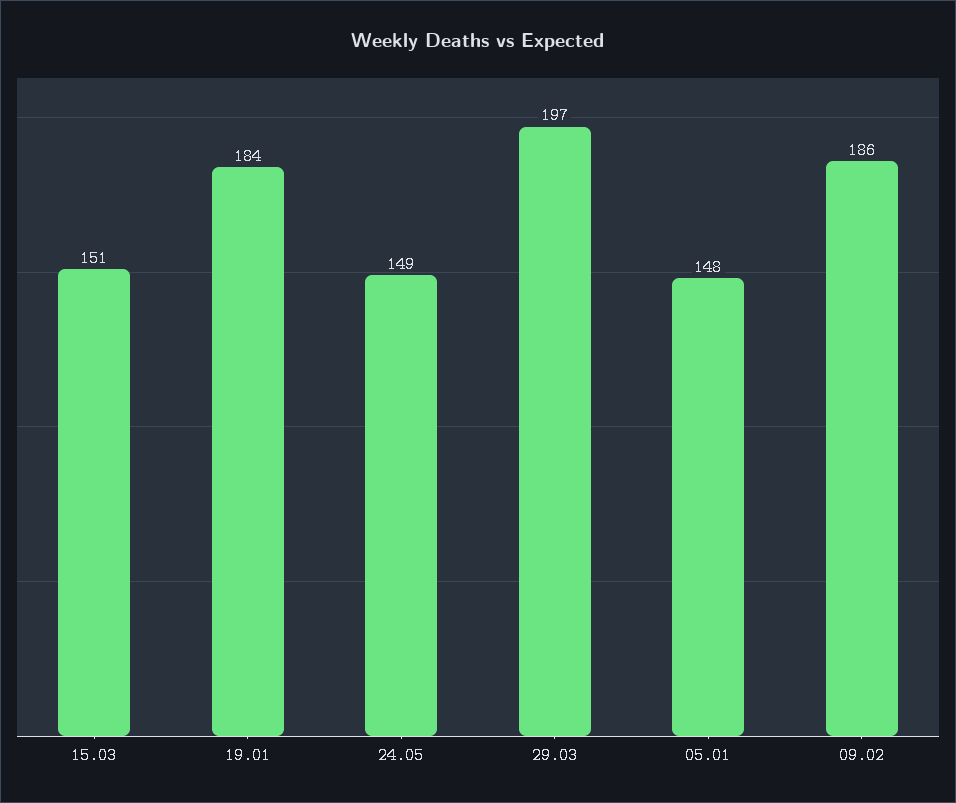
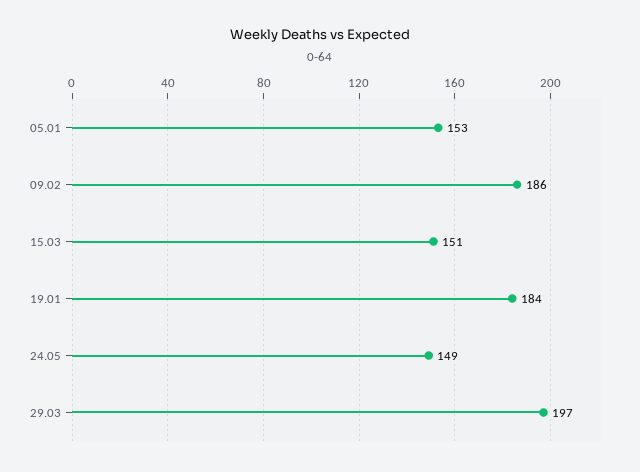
  {
    "15.03": 151,
    "19.01": 184,
    "24.05": 149,
    "29.03": 197,
-   "05.01": 148,
+   "05.01": 153,
    "09.02": 186
  }

